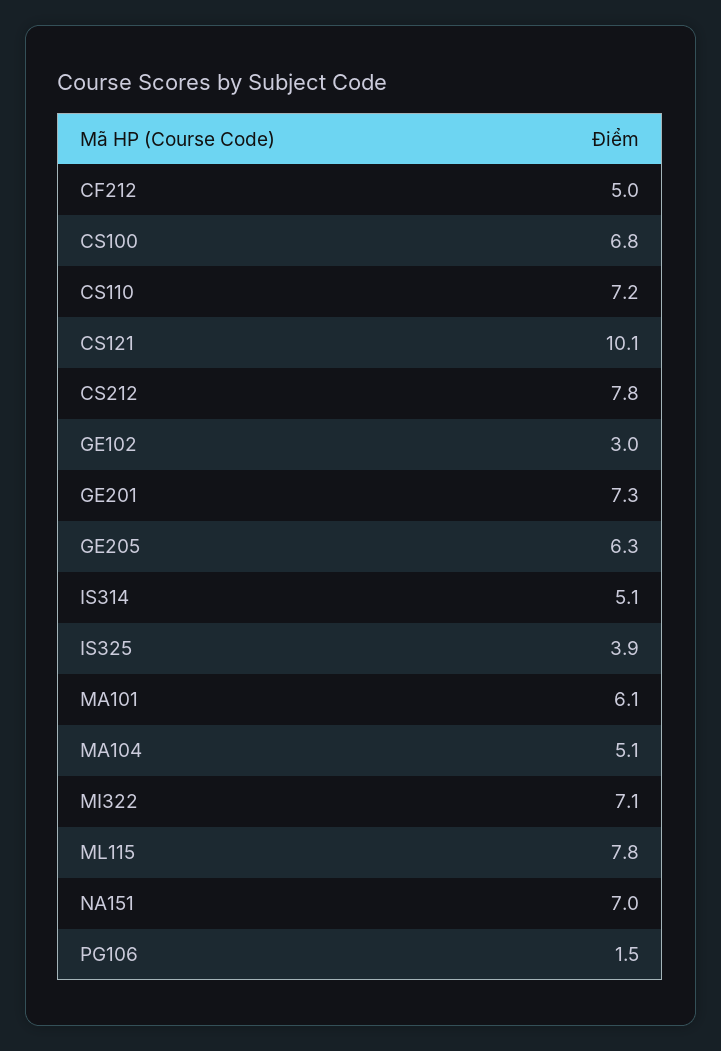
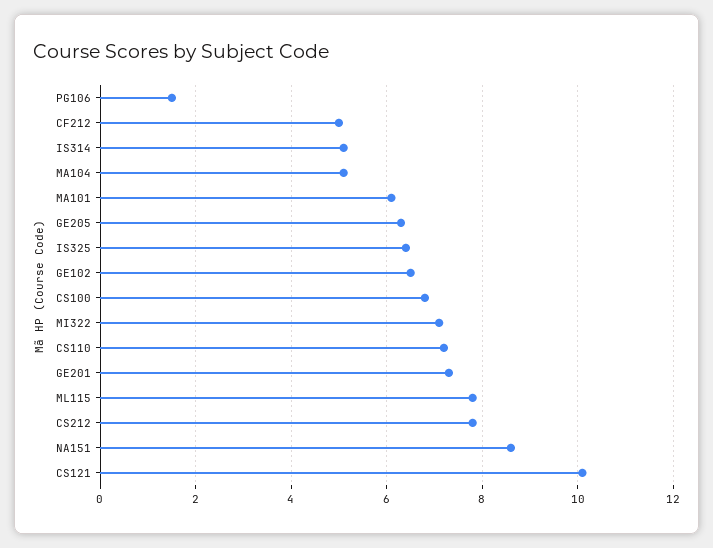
  {
    "CF212": 5,
    "CS100": 6.8,
    "CS110": 7.2,
    "CS121": 10.1,
    "CS212": 7.8,
-   "GE102": 3,
+   "GE102": 6.5,
    "GE201": 7.3,
    "GE205": 6.3,
    "IS314": 5.1,
-   "IS325": 3.9,
+   "IS325": 6.5,
    "MA101": 6.1,
    "MA104": 5.1,
    "MI322": 7.1,
    "ML115": 7.8,
-   "NA151": 7,
+   "NA151": 8.5,
    "PG106": 1.5
  }

